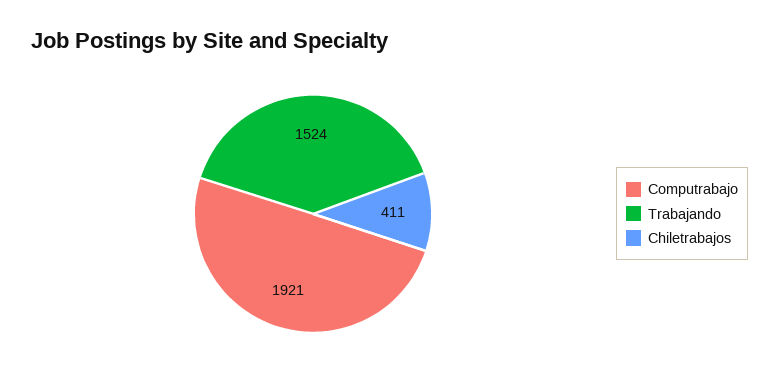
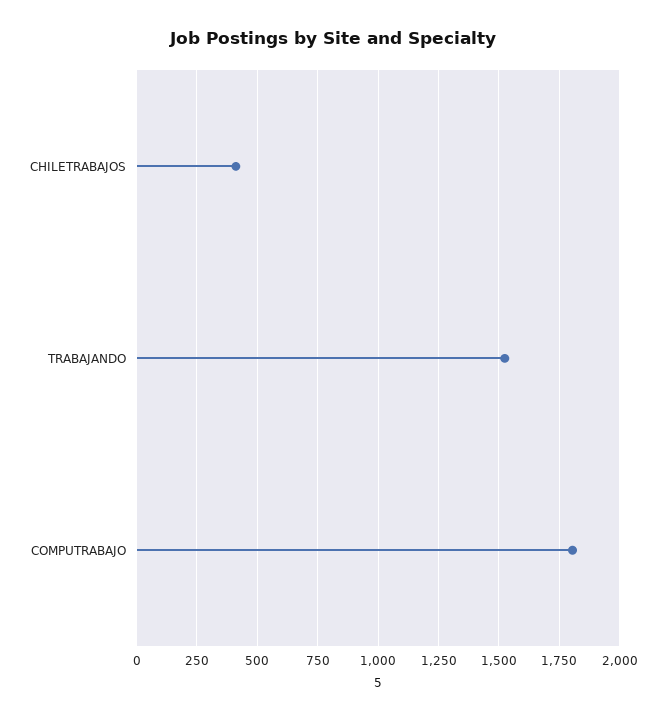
  {
-   "Computrabajo": 1921,
+   "Computrabajo": 1800,
    "Trabajando": 1524,
    "Chiletrabajos": 411
  }

